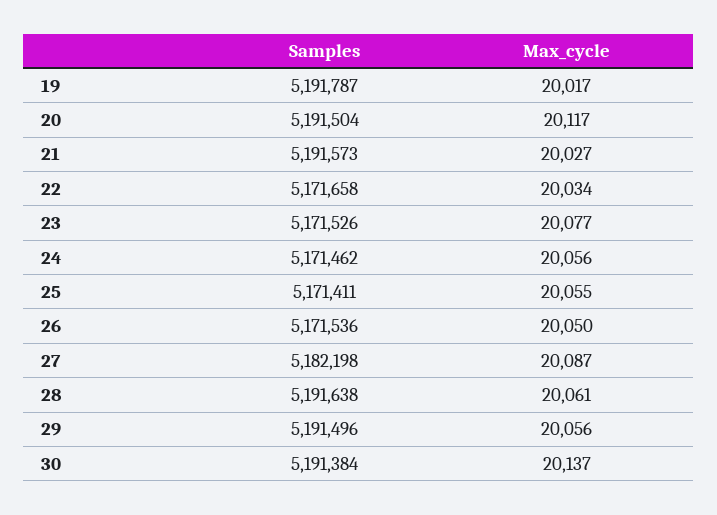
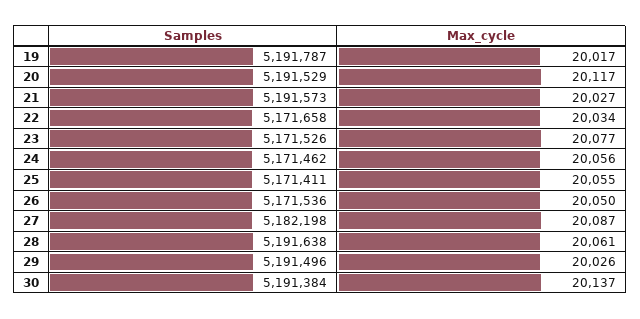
  {
    "Samples": {
      "19": 5191787,
-     "20": 5191504,
+     "20": 5191529,
      "21": 5191573,
      "22": 5171658,
      "23": 5171526,
      "24": 5171462,
      "25": 5171411,
      "26": 5171536,
      "27": 5182198,
      "28": 5191638,
      "29": 5191496,
      "30": 5191384
    },
    "Max_cycle": {
      "19": 20017,
      "20": 20117,
      "21": 20027,
      "22": 20034,
      "23": 20077,
      "24": 20056,
      "25": 20055,
      "26": 20050,
      "27": 20087,
      "28": 20061,
-     "29": 20056,
+     "29": 20026,
      "30": 20137
    }
  }

